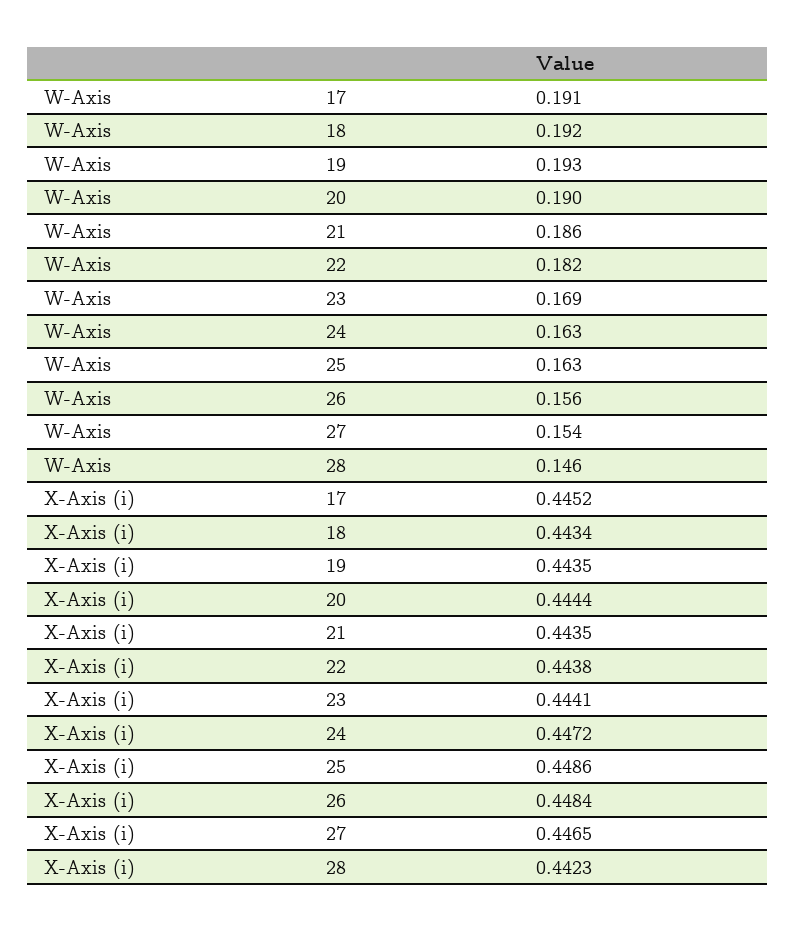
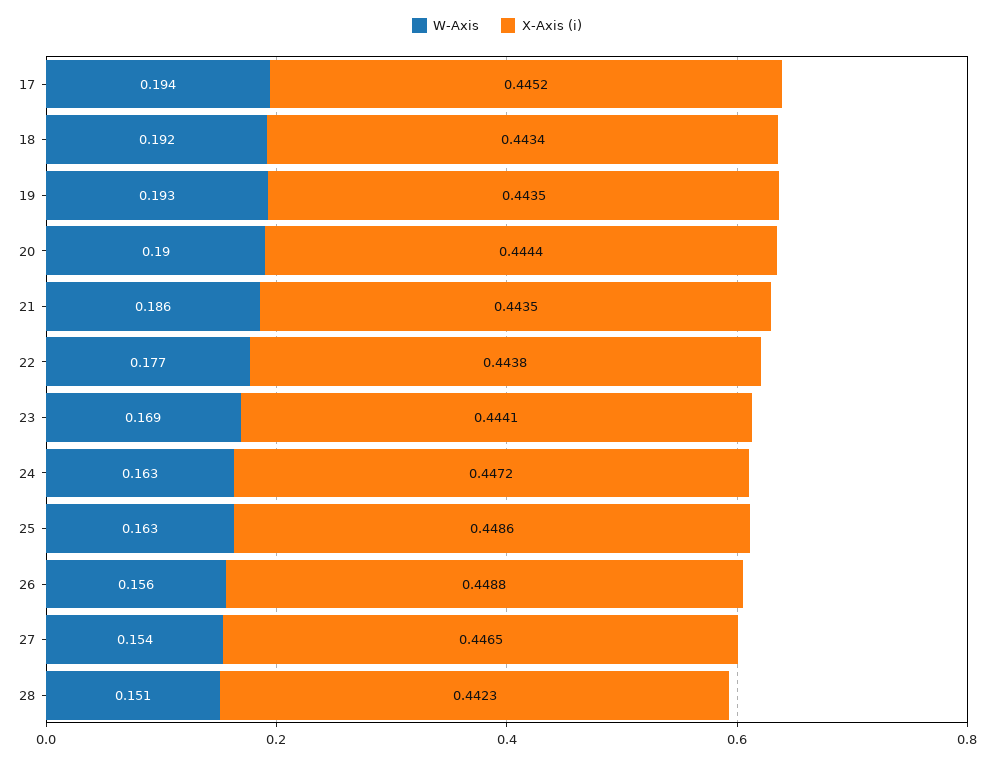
  {
    "W-Axis": {
-     "17": 0.191,
+     "17": 0.194,
      "18": 0.192,
      "19": 0.193,
      "20": 0.19,
      "21": 0.186,
-     "22": 0.182,
+     "22": 0.177,
      "23": 0.169,
      "24": 0.163,
      "25": 0.163,
      "26": 0.156,
      "27": 0.154,
-     "28": 0.146
+     "28": 0.151
    },
    "X-Axis (i)": {
      "17": 0.4452,
      "18": 0.4434,
      "19": 0.4435,
      "20": 0.4444,
      "21": 0.4435,
      "22": 0.4438,
      "23": 0.4441,
      "24": 0.4472,
      "25": 0.4486,
-     "26": 0.4484,
+     "26": 0.4488,
      "27": 0.4465,
      "28": 0.4423
    }
  }

